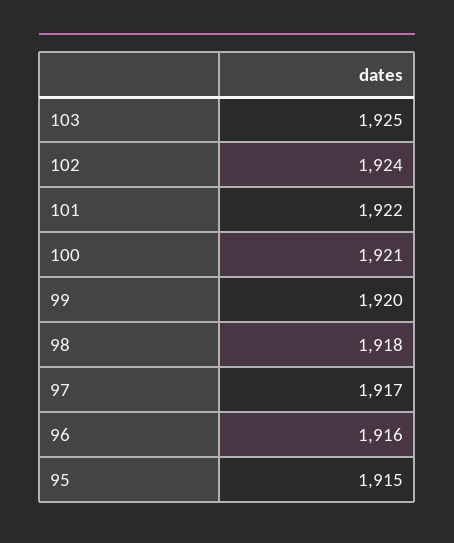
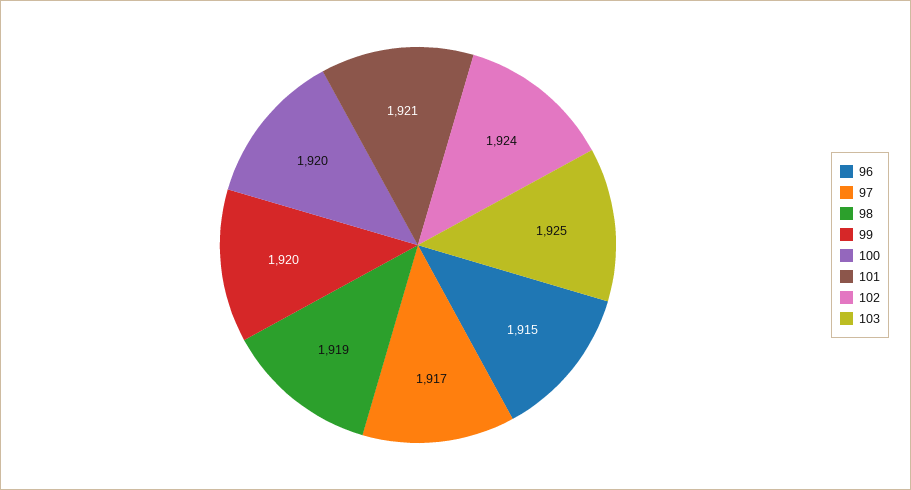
  {
    "103": 1925,
    "102": 1924,
-   "101": 1922,
+   "101": 1921,
-   "100": 1921,
+   "100": 1920,
    "99": 1920,
-   "98": 1918,
+   "98": 1919,
    "97": 1917,
-   "96": 1916,
+   "96": 1915
-   "95": 1915
  }

